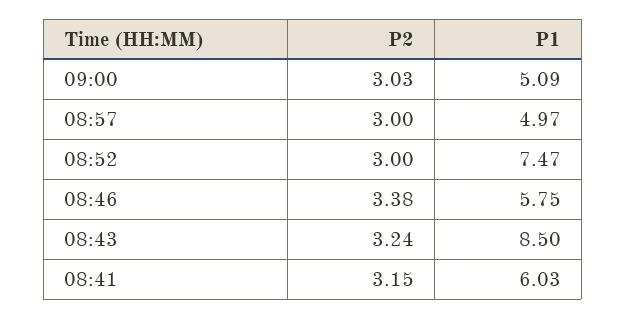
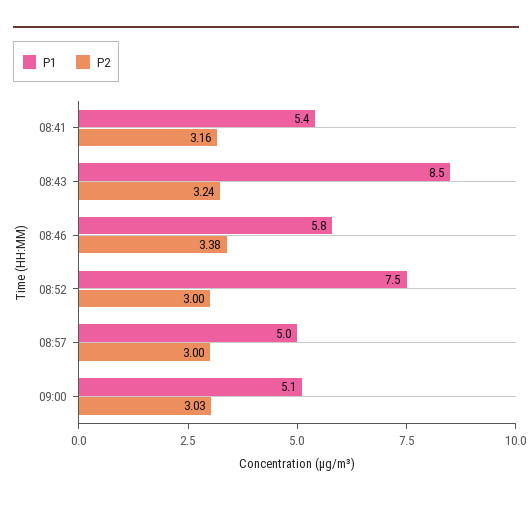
  {
    "P2": {
      "09:00": 3.03,
      "08:57": 3,
      "08:52": 3,
      "08:46": 3.38,
      "08:43": 3.24,
-     "08:41": 3.15
+     "08:41": 3.16
    },
    "P1": {
      "09:00": 5.09,
      "08:57": 4.97,
      "08:52": 7.47,
      "08:46": 5.75,
      "08:43": 8.5,
-     "08:41": 6.03
+     "08:41": 5.4
    }
  }

